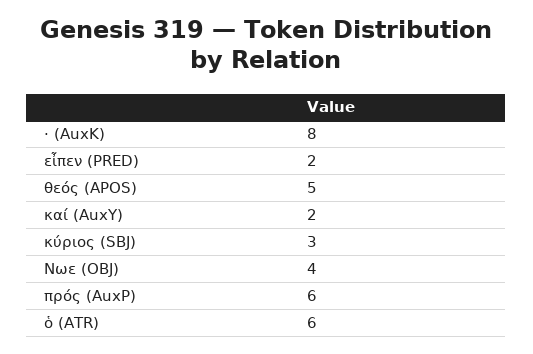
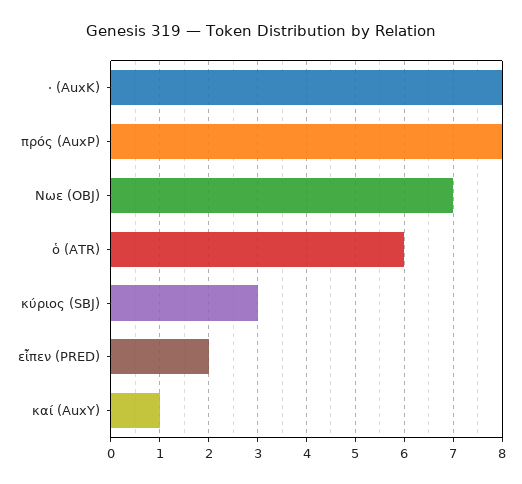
  {
    "· (AuxK)": 8,
    "εἶπεν (PRED)": 2,
-   "θεός (APOS)": 5,
-   "καί (AuxY)": 2,
+   "καί (AuxY)": 1,
    "κύριος (SBJ)": 3,
-   "Νωε (OBJ)": 4,
+   "Νωε (OBJ)": 7,
-   "πρός (AuxP)": 6,
+   "πρός (AuxP)": 8,
    "ὁ (ATR)": 6
  }

